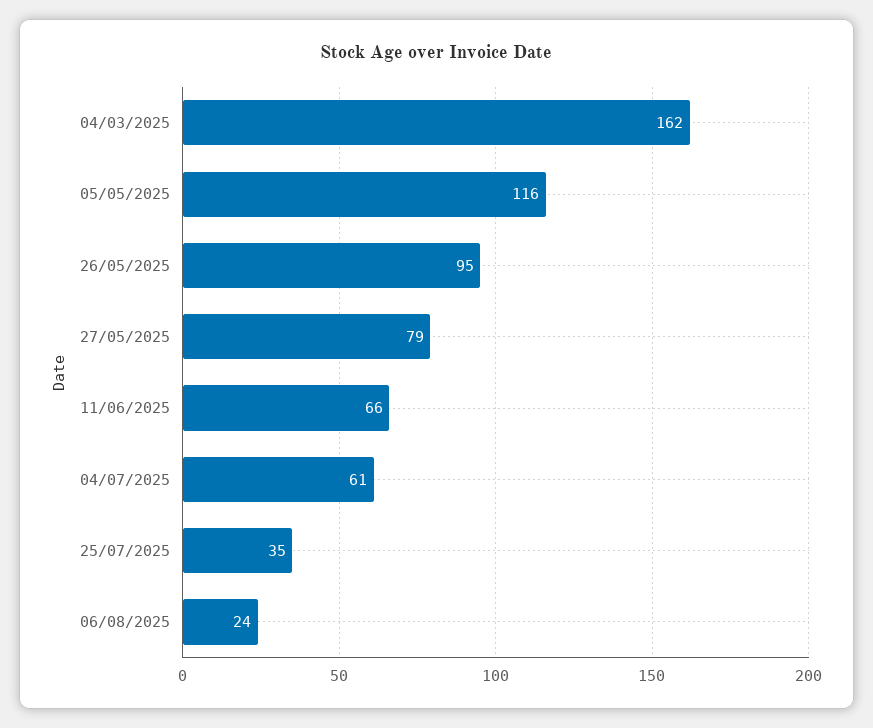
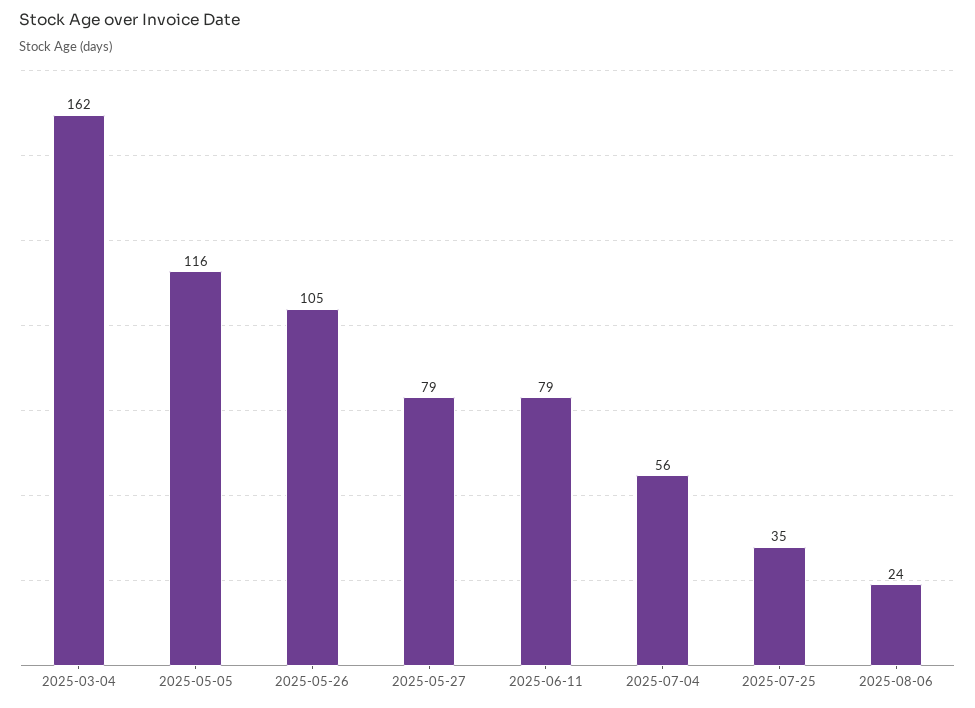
  {
    "04/03/2025": 162,
    "05/05/2025": 116,
-   "26/05/2025": 95,
+   "26/05/2025": 105,
    "27/05/2025": 79,
-   "11/06/2025": 66,
+   "11/06/2025": 79,
-   "04/07/2025": 61,
+   "04/07/2025": 56,
    "25/07/2025": 35,
    "06/08/2025": 24
  }

